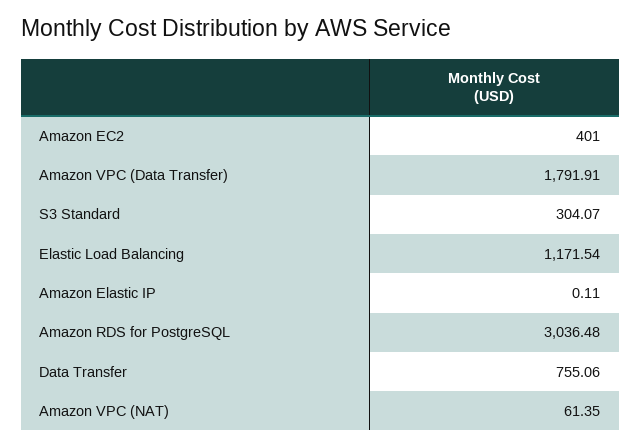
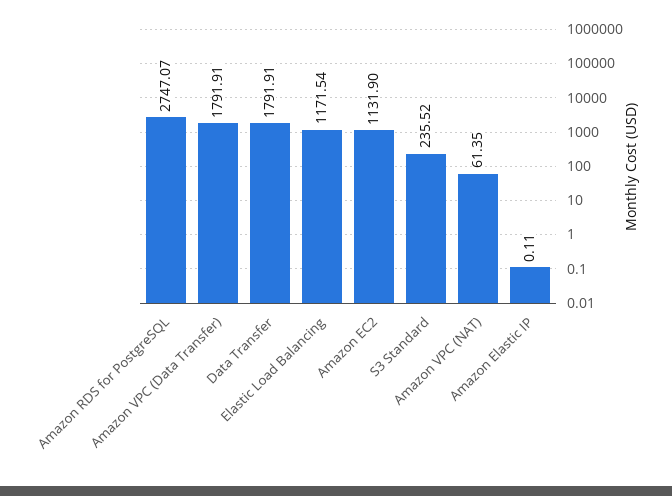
  {
-   "Amazon EC2": 401,
+   "Amazon EC2": 1131.9,
    "Amazon VPC (Data Transfer)": 1791.91,
-   "S3 Standard": 304.07,
+   "S3 Standard": 235.52,
    "Elastic Load Balancing": 1171.54,
    "Amazon Elastic IP": 0.11,
-   "Amazon RDS for PostgreSQL": 3036.48,
+   "Amazon RDS for PostgreSQL": 2747.07,
-   "Data Transfer": 755.06,
+   "Data Transfer": 1791.91,
    "Amazon VPC (NAT)": 61.35
  }

